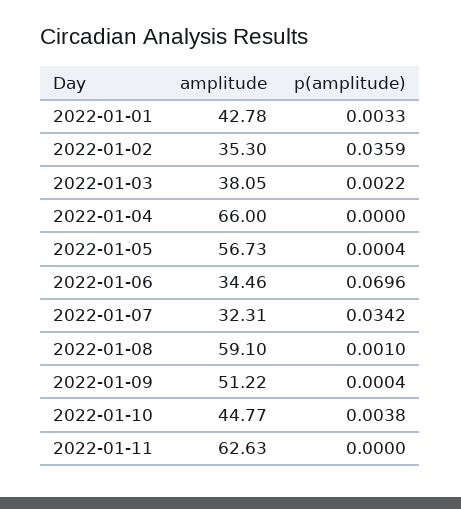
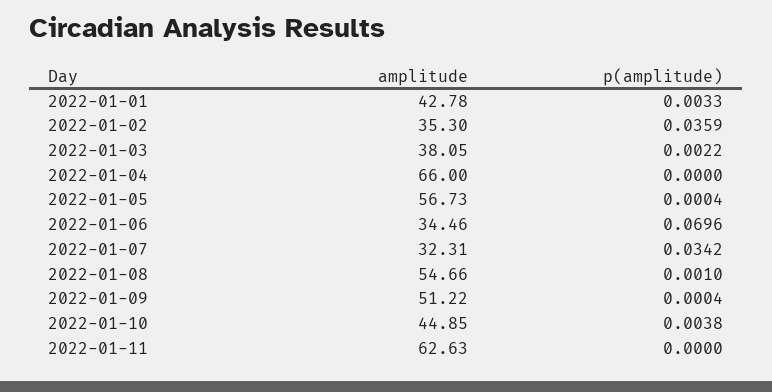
  {
    "amplitude": {
      "2022-01-01": 42.78,
      "2022-01-02": 35.3,
      "2022-01-03": 38.05,
      "2022-01-04": 66,
      "2022-01-05": 56.73,
      "2022-01-06": 34.46,
      "2022-01-07": 32.31,
-     "2022-01-08": 59.1,
+     "2022-01-08": 54.66,
      "2022-01-09": 51.22,
-     "2022-01-10": 44.77,
+     "2022-01-10": 44.85,
      "2022-01-11": 62.63
    },
    "p(amplitude)": {
      "2022-01-01": 0.0033,
      "2022-01-02": 0.0359,
      "2022-01-03": 0.0022,
      "2022-01-04": 0,
      "2022-01-05": 0.0004,
      "2022-01-06": 0.0696,
      "2022-01-07": 0.0342,
      "2022-01-08": 0.001,
      "2022-01-09": 0.0004,
      "2022-01-10": 0.0038,
      "2022-01-11": 0
    }
  }

